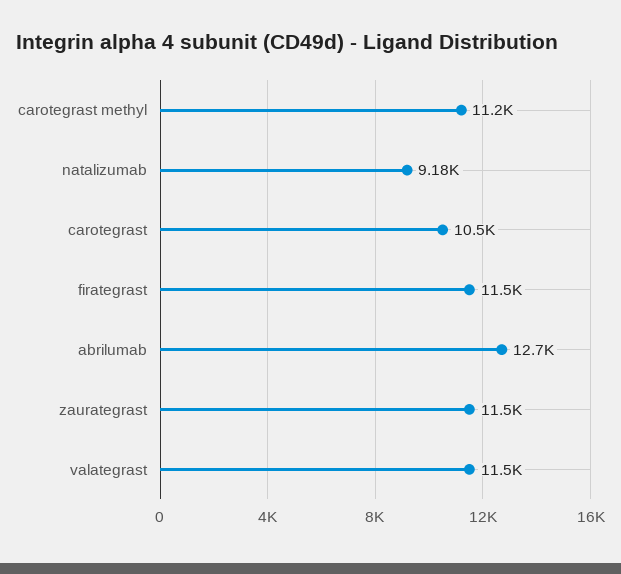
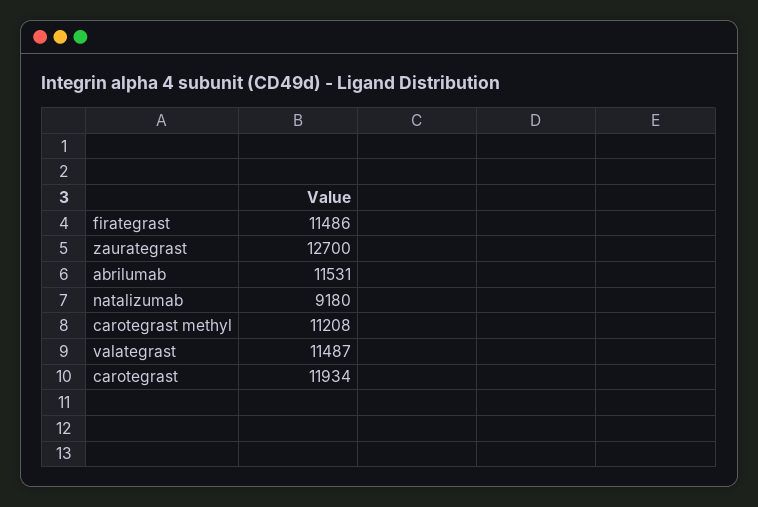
  {
    "carotegrast methyl": 11208,
    "natalizumab": 9180,
-   "carotegrast": 10500,
+   "carotegrast": 11934,
    "firategrast": 11486,
-   "abrilumab": 12700,
+   "abrilumab": 11531,
-   "zaurategrast": 11500,
+   "zaurategrast": 12700,
    "valategrast": 11487
  }

